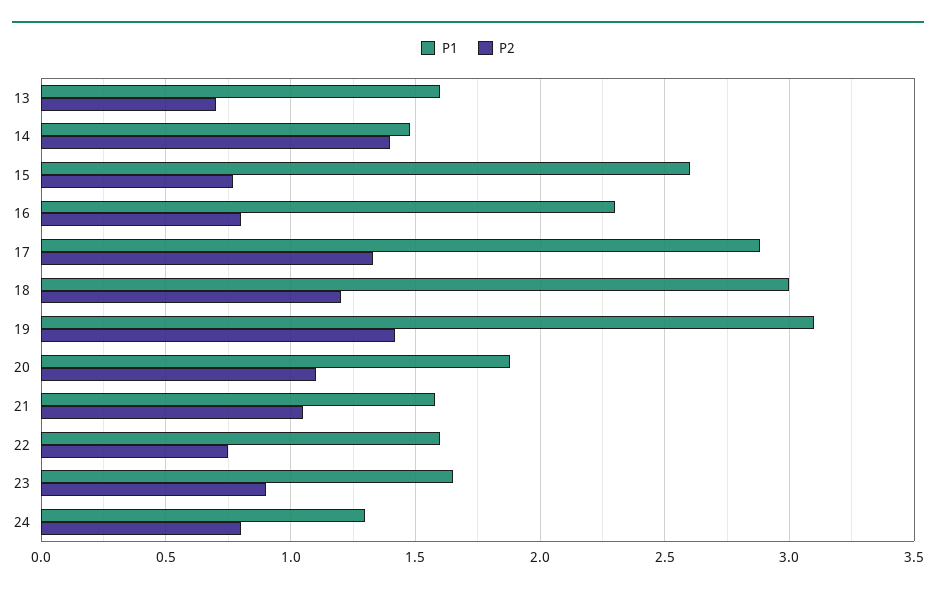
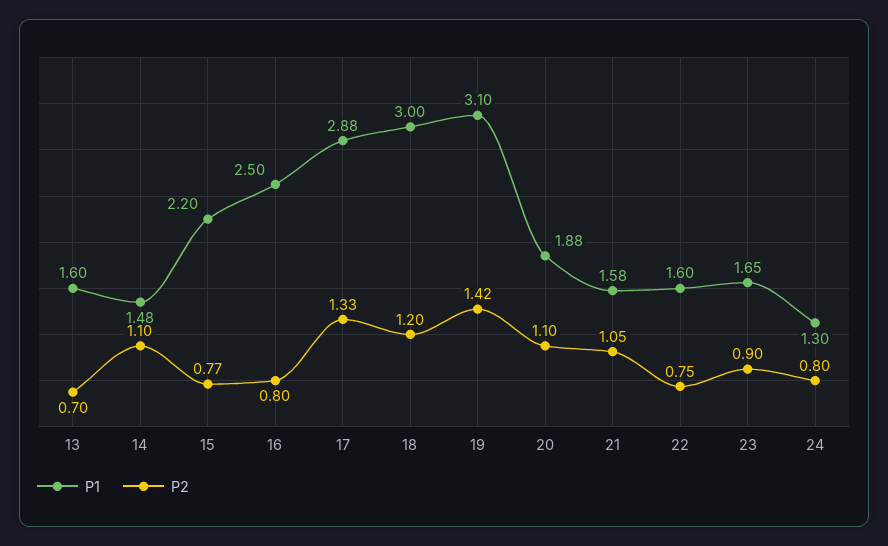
  {
    "P1": {
      "13": 1.6,
      "14": 1.48,
-     "15": 2.6,
+     "15": 2.2,
-     "16": 2.3,
+     "16": 2.5,
      "17": 2.88,
      "18": 3,
      "19": 3.1,
      "20": 1.88,
      "21": 1.58,
      "22": 1.6,
      "23": 1.65,
      "24": 1.3
    },
    "P2": {
      "13": 0.7,
-     "14": 1.4,
+     "14": 1.1,
      "15": 0.77,
      "16": 0.8,
      "17": 1.33,
      "18": 1.2,
      "19": 1.42,
      "20": 1.1,
      "21": 1.05,
      "22": 0.75,
      "23": 0.9,
      "24": 0.8
    }
  }

